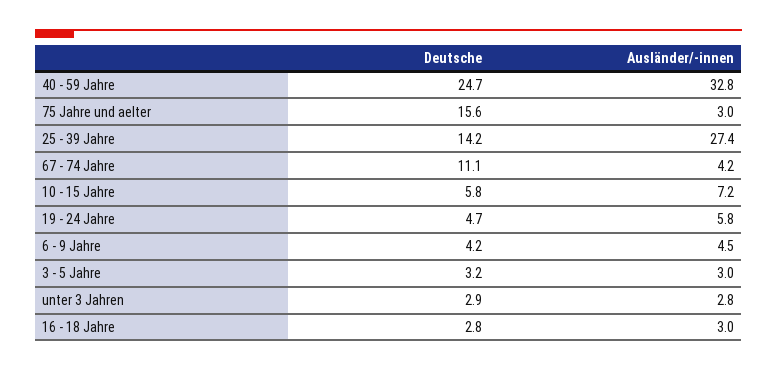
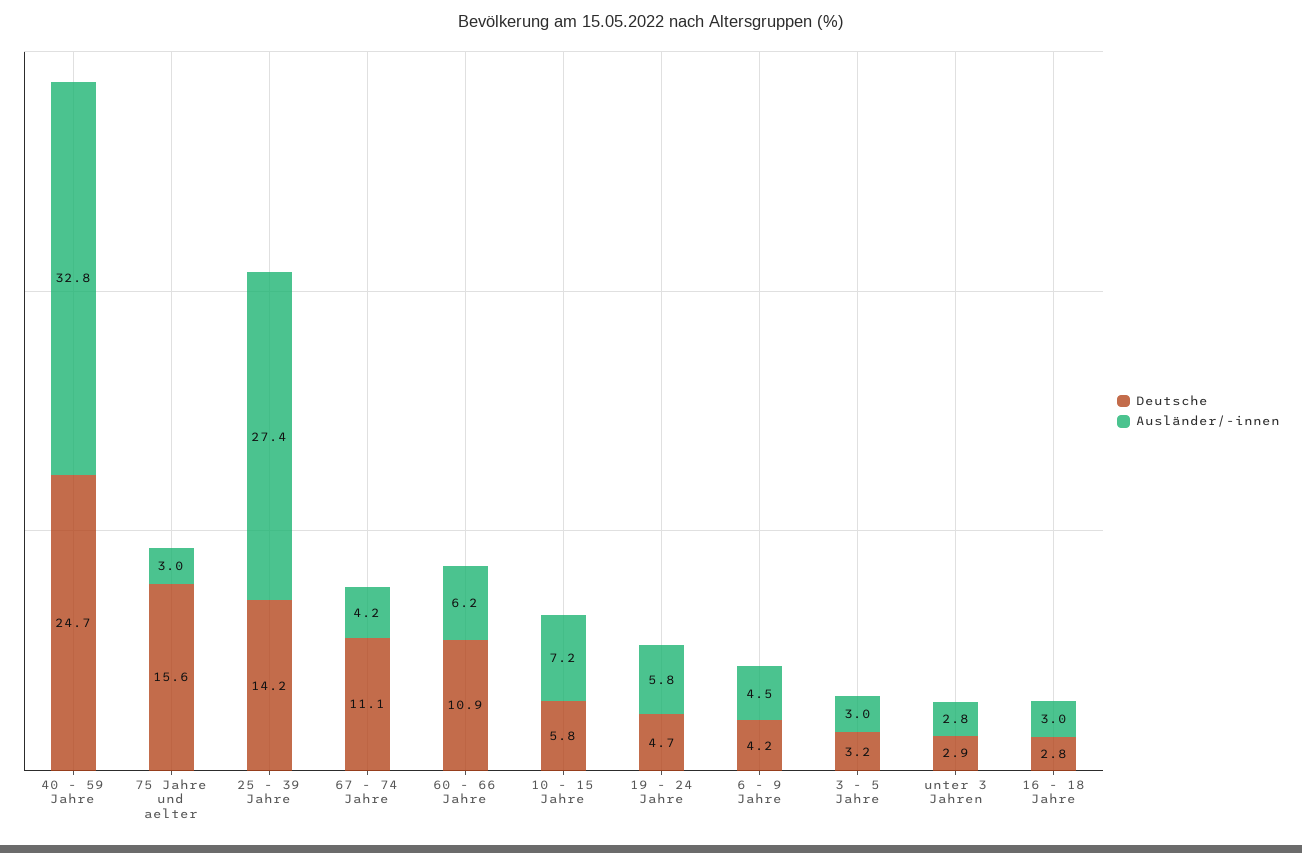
  {
    "Deutsche": {
      "40 - 59 Jahre": 24.7,
      "75 Jahre und aelter": 15.6,
      "25 - 39 Jahre": 14.2,
      "67 - 74 Jahre": 11.1,
      "10 - 15 Jahre": 5.8,
      "19 - 24 Jahre": 4.7,
      "6 - 9 Jahre": 4.2,
      "3 - 5 Jahre": 3.2,
      "unter 3 Jahren": 2.9,
-     "16 - 18 Jahre": 2.8
+     "16 - 18 Jahre": 2.8,
+     "60 - 66 Jahre": 10.9
    },
    "Ausländer/-innen": {
      "40 - 59 Jahre": 32.8,
      "75 Jahre und aelter": 3,
      "25 - 39 Jahre": 27.4,
      "67 - 74 Jahre": 4.2,
      "10 - 15 Jahre": 7.2,
      "19 - 24 Jahre": 5.8,
      "6 - 9 Jahre": 4.5,
      "3 - 5 Jahre": 3,
      "unter 3 Jahren": 2.8,
-     "16 - 18 Jahre": 3
+     "16 - 18 Jahre": 3,
+     "60 - 66 Jahre": 6.2
    }
  }

